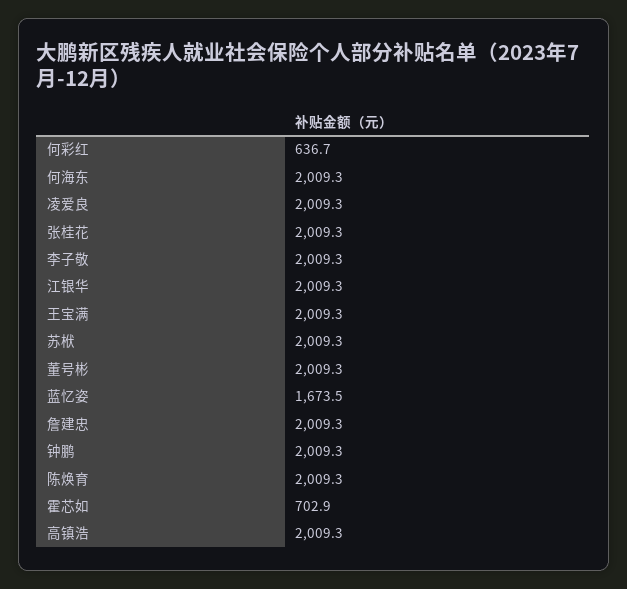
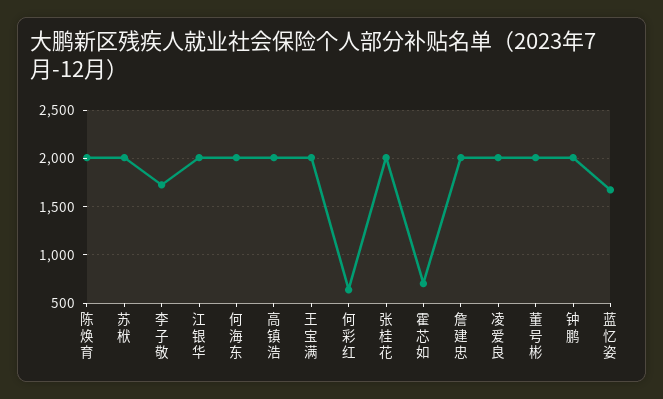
  {
    "何彩红": 636.7,
    "何海东": 2009.3,
    "凌爱良": 2009.3,
    "张桂花": 2009.3,
-   "李子敬": 2009.3,
+   "李子敬": 1700,
    "江银华": 2009.3,
    "王宝满": 2009.3,
    "苏栿": 2009.3,
    "董号彬": 2009.3,
    "蓝忆姿": 1673.5,
    "詹建忠": 2009.3,
    "钟鹏": 2009.3,
    "陈焕育": 2009.3,
    "霍芯如": 702.9,
    "高镇浩": 2009.3
  }

